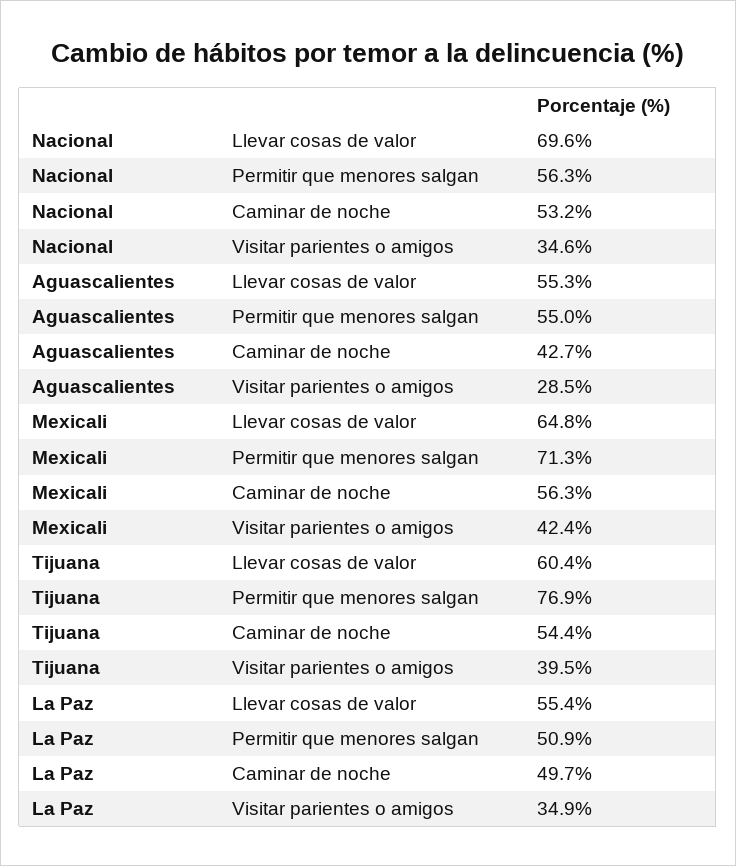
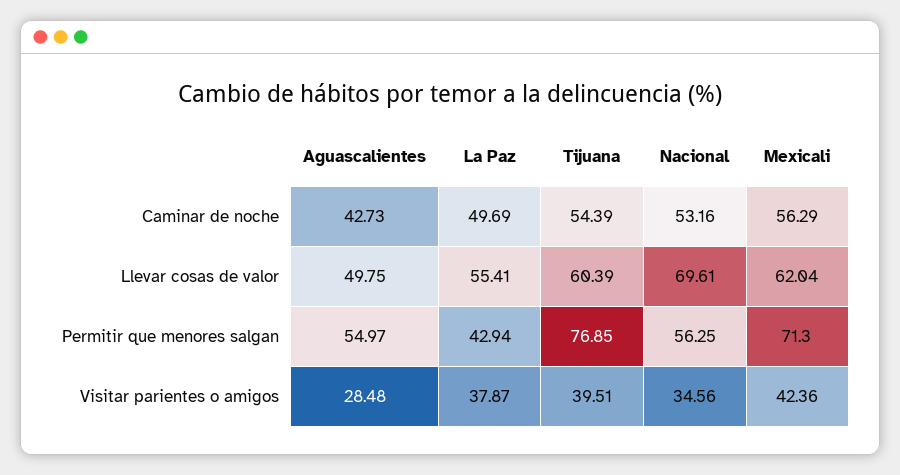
  {
    "Nacional": {
      "Llevar cosas de valor": 69.61,
      "Permitir que menores salgan": 56.25,
      "Caminar de noche": 53.16,
      "Visitar parientes o amigos": 34.56
    },
    "Aguascalientes": {
-     "Llevar cosas de valor": 55.3,
+     "Llevar cosas de valor": 49.75,
      "Permitir que menores salgan": 54.97,
      "Caminar de noche": 42.73,
      "Visitar parientes o amigos": 28.48
    },
    "Mexicali": {
-     "Llevar cosas de valor": 64.8,
+     "Llevar cosas de valor": 62.04,
      "Permitir que menores salgan": 71.3,
      "Caminar de noche": 56.29,
      "Visitar parientes o amigos": 42.36
    },
    "Tijuana": {
      "Llevar cosas de valor": 60.39,
      "Permitir que menores salgan": 76.85,
      "Caminar de noche": 54.39,
      "Visitar parientes o amigos": 39.51
    },
    "La Paz": {
      "Llevar cosas de valor": 55.41,
-     "Permitir que menores salgan": 50.9,
+     "Permitir que menores salgan": 42.94,
      "Caminar de noche": 49.69,
-     "Visitar parientes o amigos": 34.9
+     "Visitar parientes o amigos": 37.87
    }
  }

